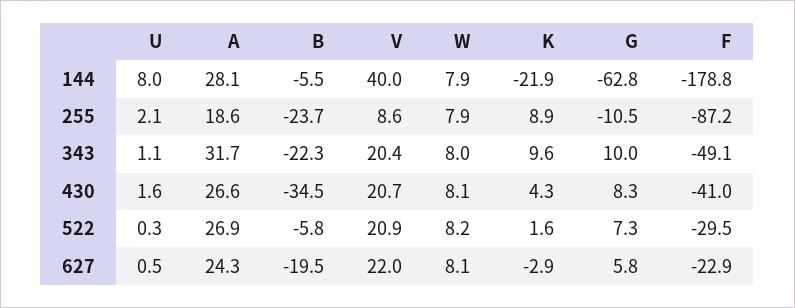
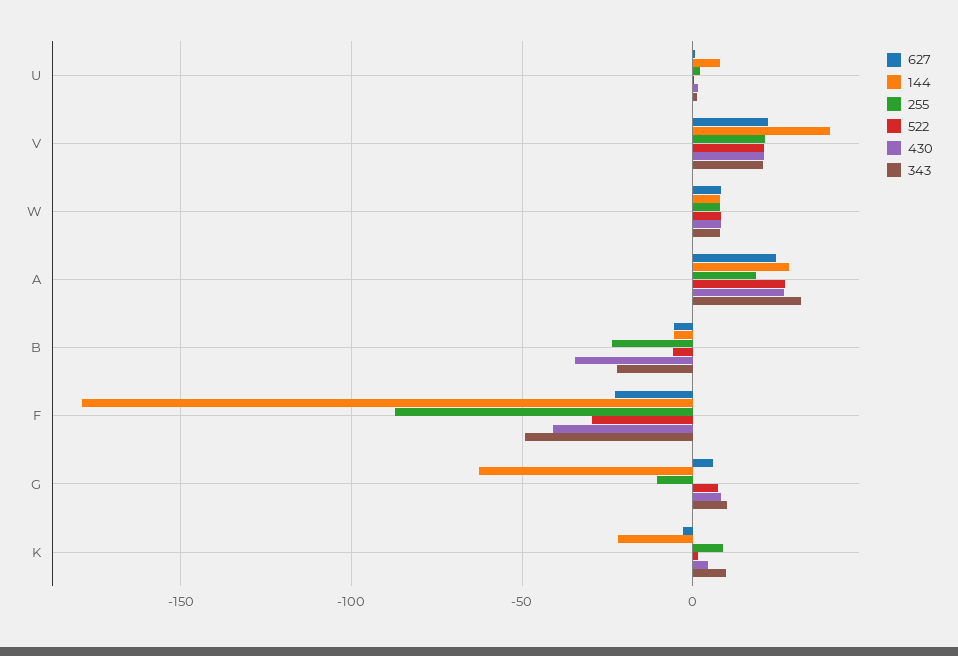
  {
    "144": {
      "U": 8,
      "A": 28.1,
      "B": -5.5,
      "V": 40,
      "W": 7.9,
      "K": -21.9,
      "G": -62.8,
      "F": -178.8
    },
    "255": {
      "U": 2.1,
      "A": 18.6,
      "B": -23.7,
-     "V": 8.6,
+     "V": 20,
      "W": 7.9,
      "K": 8.9,
      "G": -10.5,
      "F": -87.2
    },
    "343": {
      "U": 1.1,
      "A": 31.7,
      "B": -22.3,
      "V": 20.4,
      "W": 8,
      "K": 9.6,
      "G": 10,
      "F": -49.1
    },
    "430": {
      "U": 1.6,
      "A": 26.6,
      "B": -34.5,
      "V": 20.7,
      "W": 8.1,
      "K": 4.3,
      "G": 8.3,
      "F": -41
    },
    "522": {
      "U": 0.3,
      "A": 26.9,
      "B": -5.8,
      "V": 20.9,
      "W": 8.2,
      "K": 1.6,
      "G": 7.3,
      "F": -29.5
    },
    "627": {
      "U": 0.5,
      "A": 24.3,
-     "B": -19.5,
+     "B": -5,
      "V": 22,
      "W": 8.1,
      "K": -2.9,
      "G": 5.8,
      "F": -22.9
    }
  }

